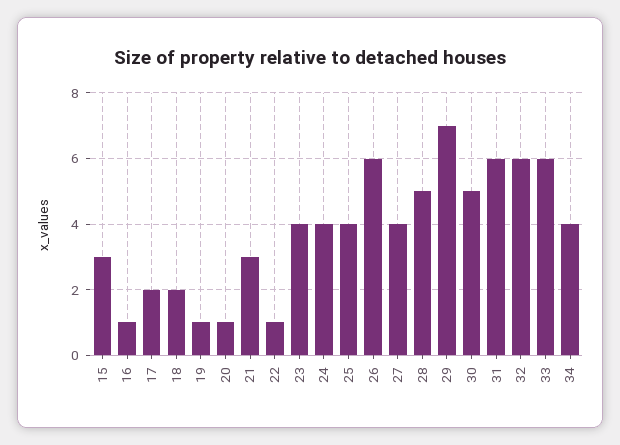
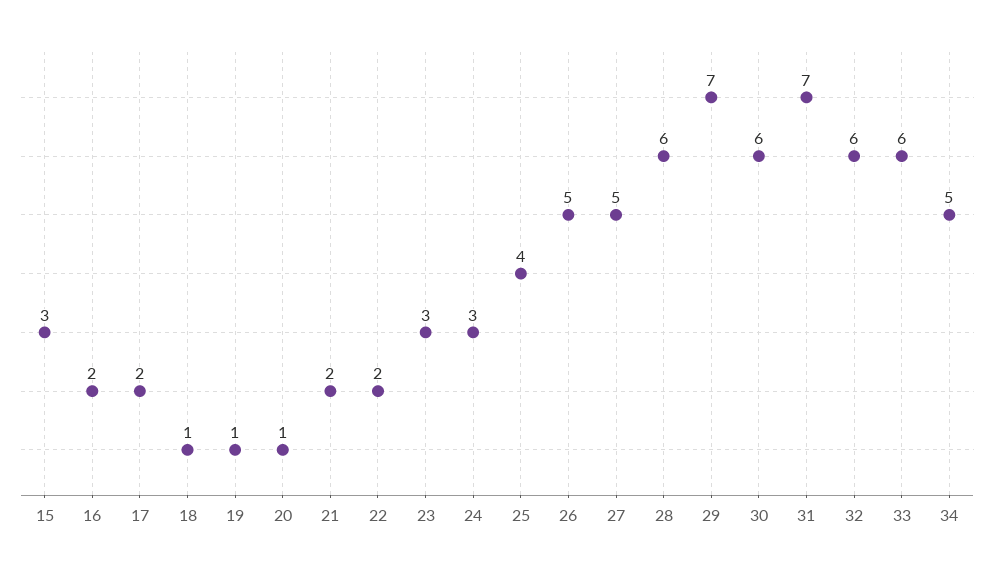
  {
    "15": 3,
-   "16": 1,
+   "16": 2,
    "17": 2,
-   "18": 2,
+   "18": 1,
    "19": 1,
    "20": 1,
-   "21": 3,
+   "21": 2,
-   "22": 1,
+   "22": 2,
-   "23": 4,
+   "23": 3,
-   "24": 4,
+   "24": 3,
    "25": 4,
-   "26": 6,
+   "26": 5,
-   "27": 4,
+   "27": 5,
-   "28": 5,
+   "28": 6,
    "29": 7,
-   "30": 5,
+   "30": 6,
-   "31": 6,
+   "31": 7,
    "32": 6,
    "33": 6,
-   "34": 4
+   "34": 5
  }

